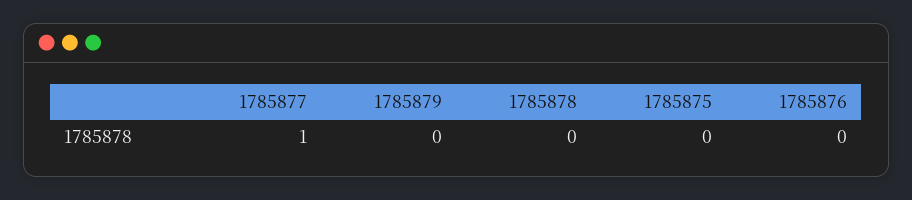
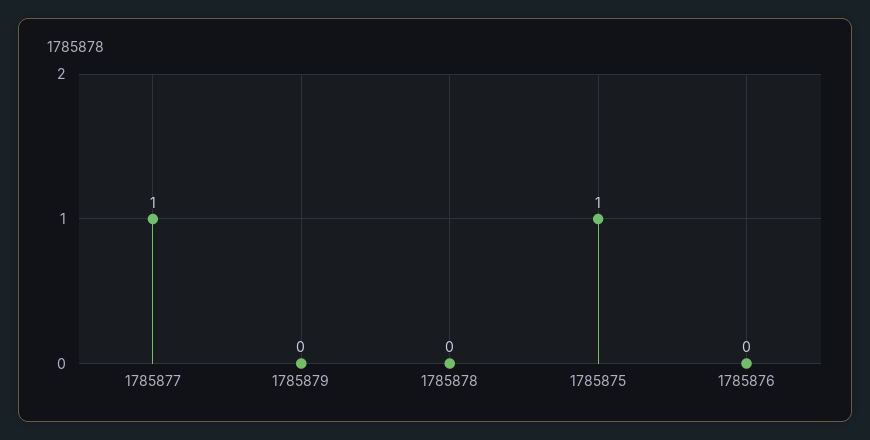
  {
    "1785877": 1,
    "1785879": 0,
    "1785878": 0,
-   "1785875": 0,
+   "1785875": 1,
    "1785876": 0
  }

